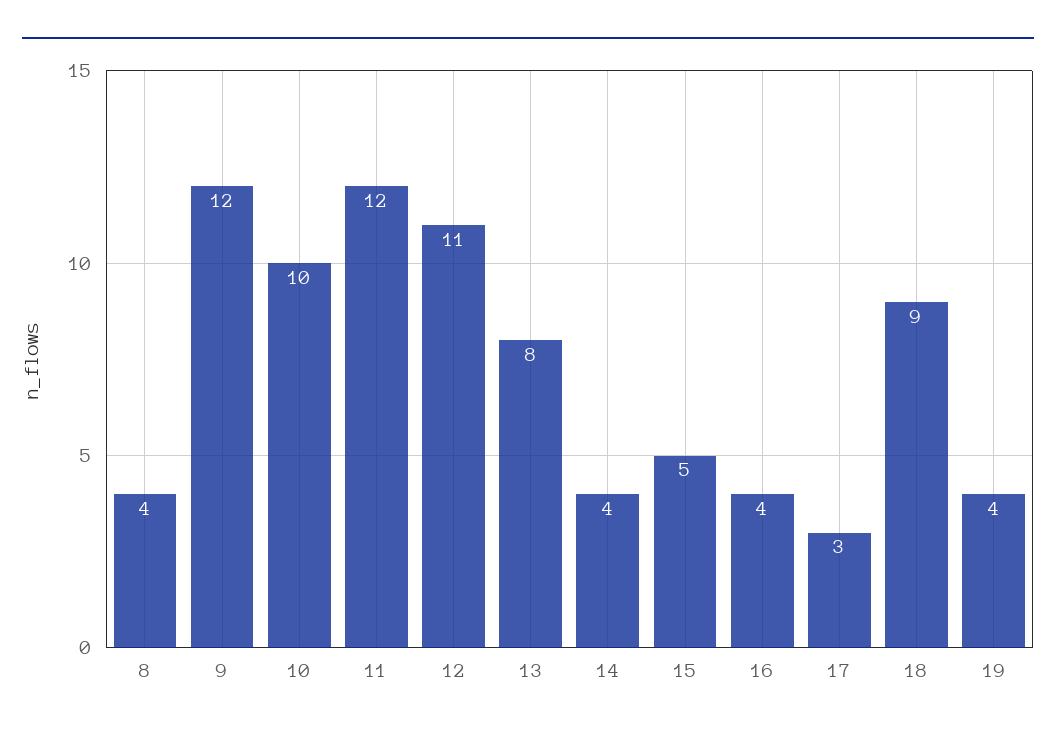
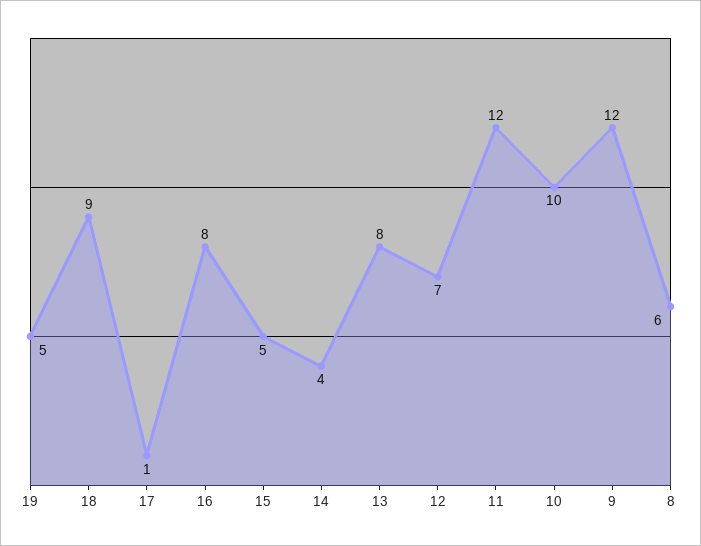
  {
-   "8": 4,
+   "8": 6,
    "9": 12,
    "10": 10,
    "11": 12,
-   "12": 11,
+   "12": 7,
    "13": 8,
    "14": 4,
    "15": 5,
-   "16": 4,
+   "16": 8,
-   "17": 3,
+   "17": 1,
    "18": 9,
-   "19": 4
+   "19": 5
  }

